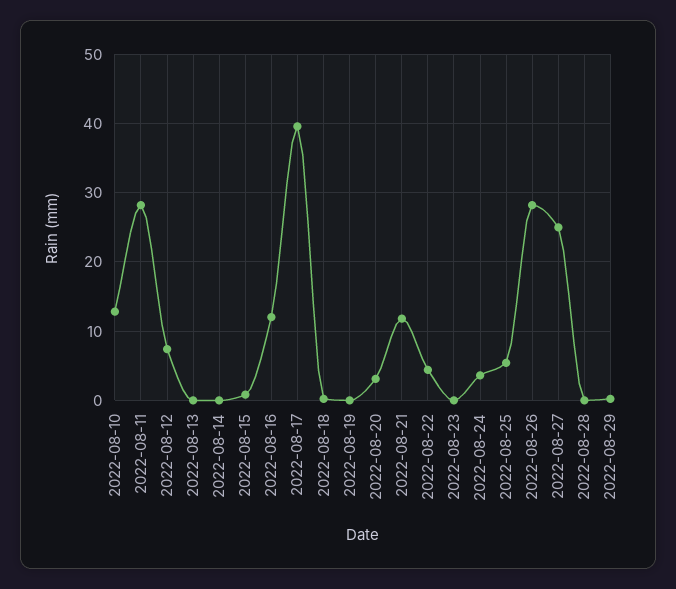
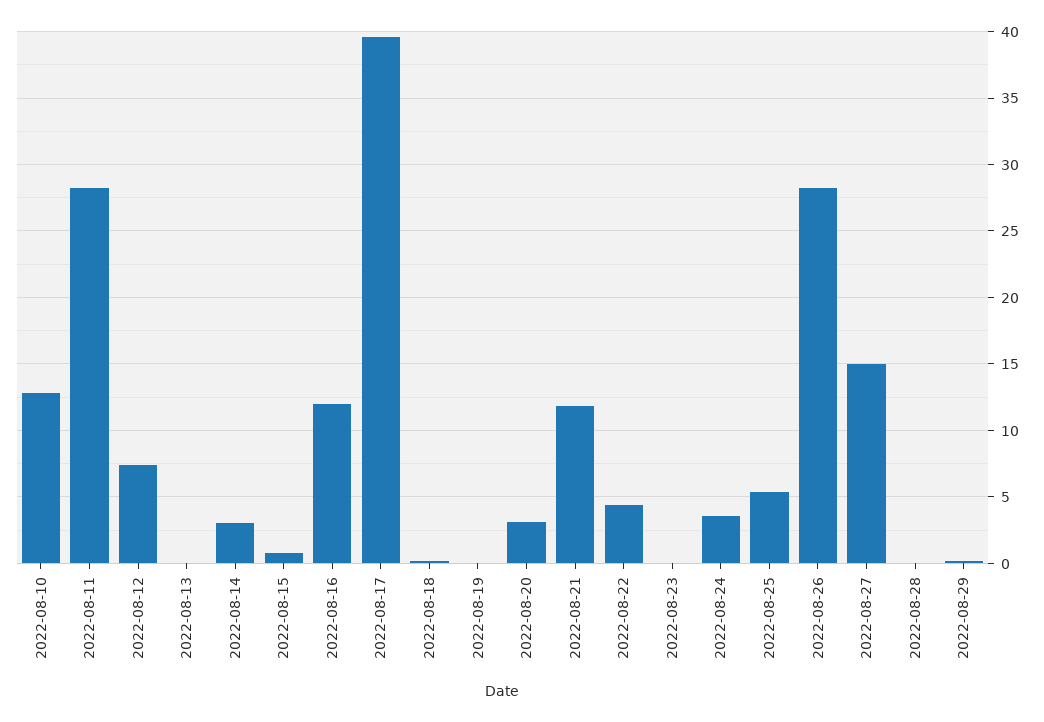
  {
    "2022-08-10": 13,
    "2022-08-11": 28,
    "2022-08-12": 7.5,
    "2022-08-13": 0,
-   "2022-08-14": 0,
+   "2022-08-14": 3,
    "2022-08-15": 1,
    "2022-08-16": 12,
    "2022-08-17": 39.5,
    "2022-08-18": 0,
    "2022-08-19": 0,
    "2022-08-20": 3,
    "2022-08-21": 12,
    "2022-08-22": 4.5,
    "2022-08-23": 0,
    "2022-08-24": 3.5,
    "2022-08-25": 5.5,
    "2022-08-26": 28,
-   "2022-08-27": 25,
+   "2022-08-27": 15,
    "2022-08-28": 0,
    "2022-08-29": 0
  }

